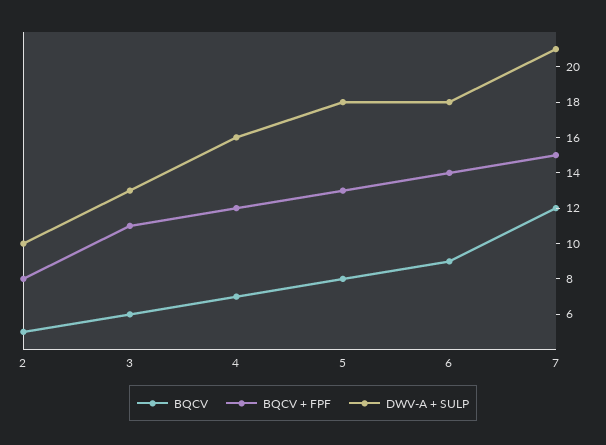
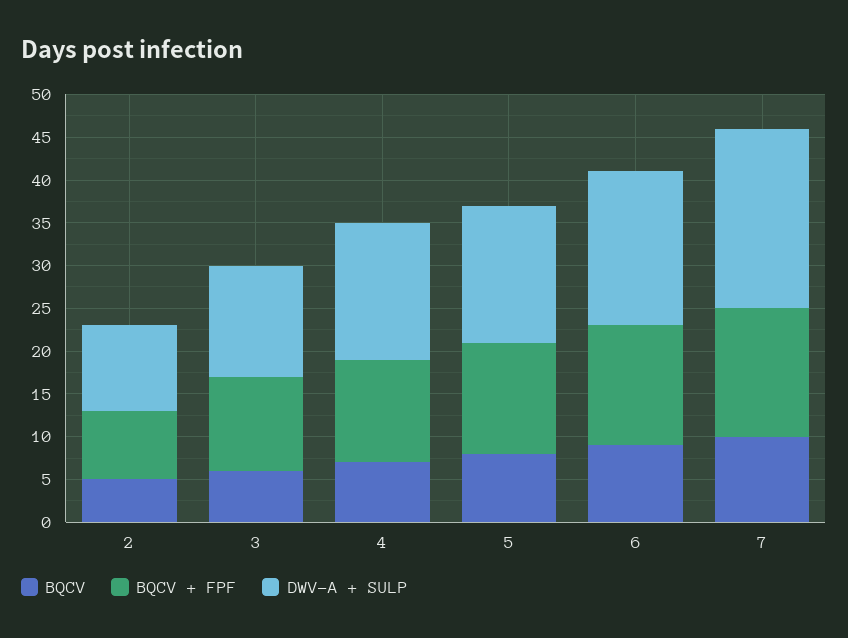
  {
    "BQCV": {
      "2": 5,
      "3": 6,
      "4": 7,
      "5": 8,
      "6": 9,
-     "7": 12
+     "7": 10
    },
    "BQCV + FPF": {
      "2": 8,
      "3": 11,
      "4": 12,
      "5": 13,
      "6": 14,
      "7": 15
    },
    "DWV-A + SULP": {
      "2": 10,
      "3": 13,
      "4": 16,
-     "5": 18,
+     "5": 16,
      "6": 18,
      "7": 21
    }
  }

